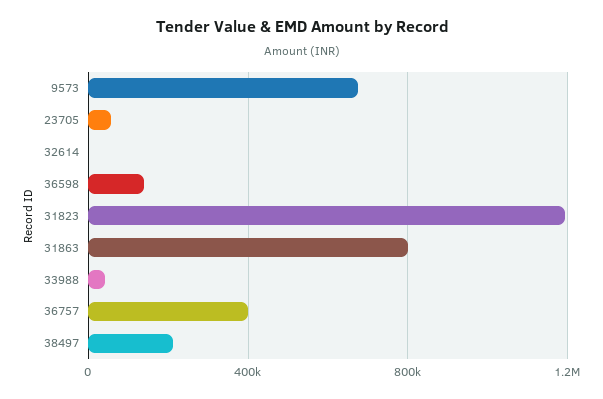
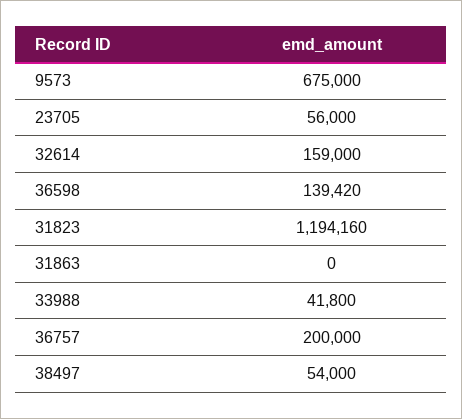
  {
    "9573": 675000,
    "23705": 56000,
-   "32614": 0,
+   "32614": 159000,
    "36598": 139420,
    "31823": 1194160,
-   "31863": 800000,
+   "31863": 0,
    "33988": 41800,
-   "36757": 400000,
+   "36757": 200000,
-   "38497": 200000
+   "38497": 54000
  }

